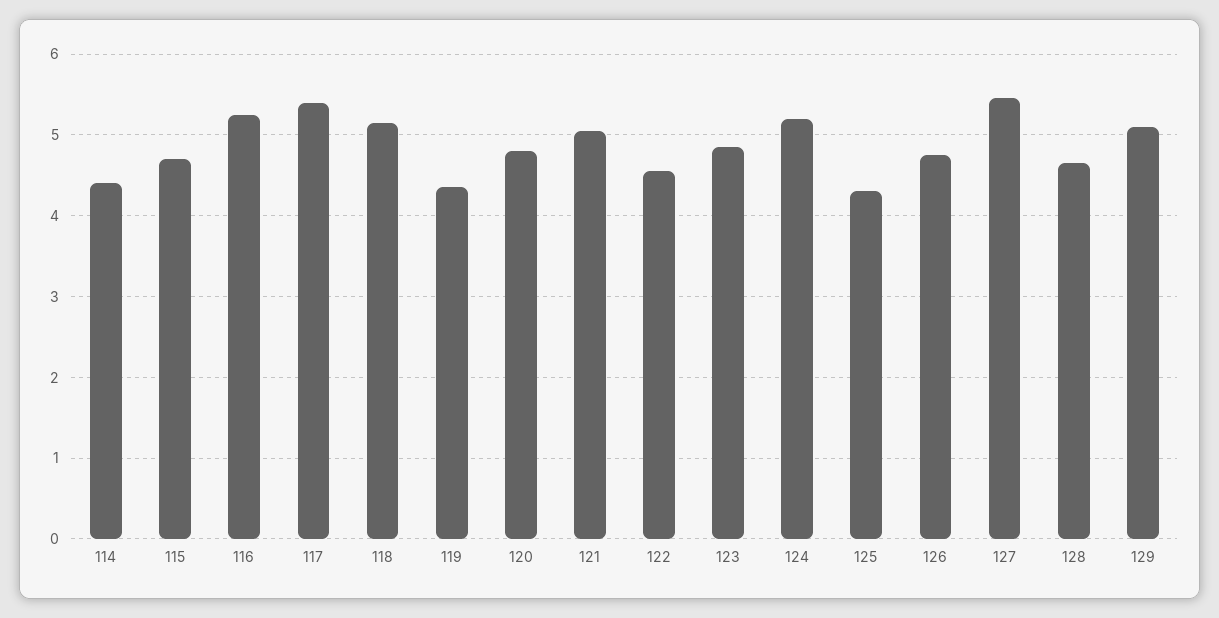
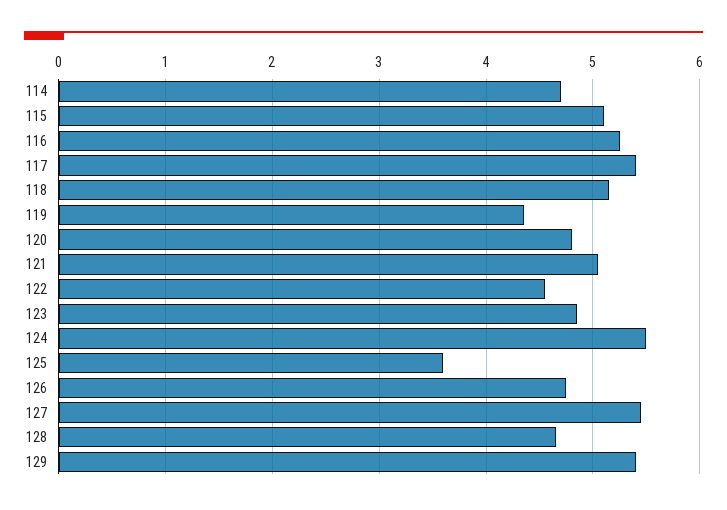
  {
-   "114": 4.4,
+   "114": 4.7,
-   "115": 4.7,
+   "115": 5.1,
    "116": 5.3,
    "117": 5.4,
    "118": 5.2,
    "119": 4.4,
    "120": 4.8,
    "121": 5.1,
    "122": 4.6,
    "123": 4.9,
-   "124": 5.2,
+   "124": 5.5,
-   "125": 4.3,
+   "125": 3.6,
    "126": 4.8,
    "127": 5.5,
    "128": 4.7,
-   "129": 5.1
+   "129": 5.4
  }

